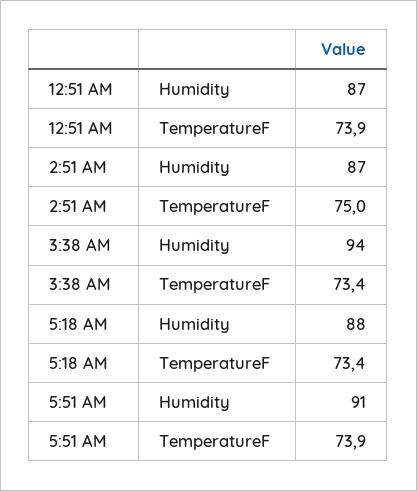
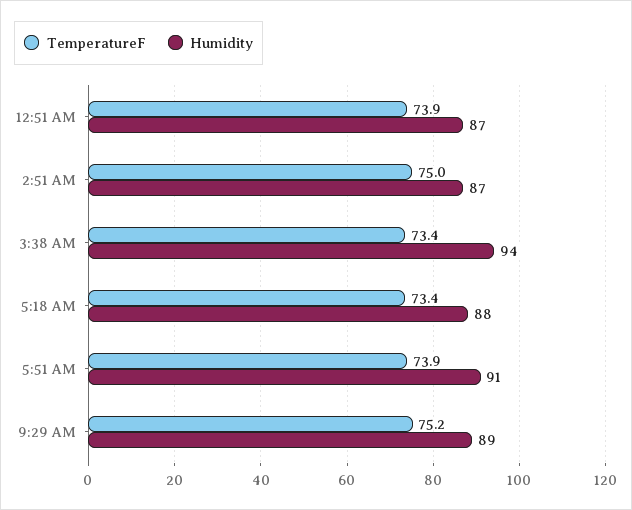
  {
    "Humidity": {
      "12:51 AM": 87,
      "2:51 AM": 87,
      "3:38 AM": 94,
      "5:18 AM": 88,
-     "5:51 AM": 91
+     "5:51 AM": 91,
+     "9:29 AM": 89
    },
    "TemperatureF": {
      "12:51 AM": 73.9,
      "2:51 AM": 75,
      "3:38 AM": 73.4,
      "5:18 AM": 73.4,
-     "5:51 AM": 73.9
+     "5:51 AM": 73.9,
+     "9:29 AM": 75.2
    }
  }

